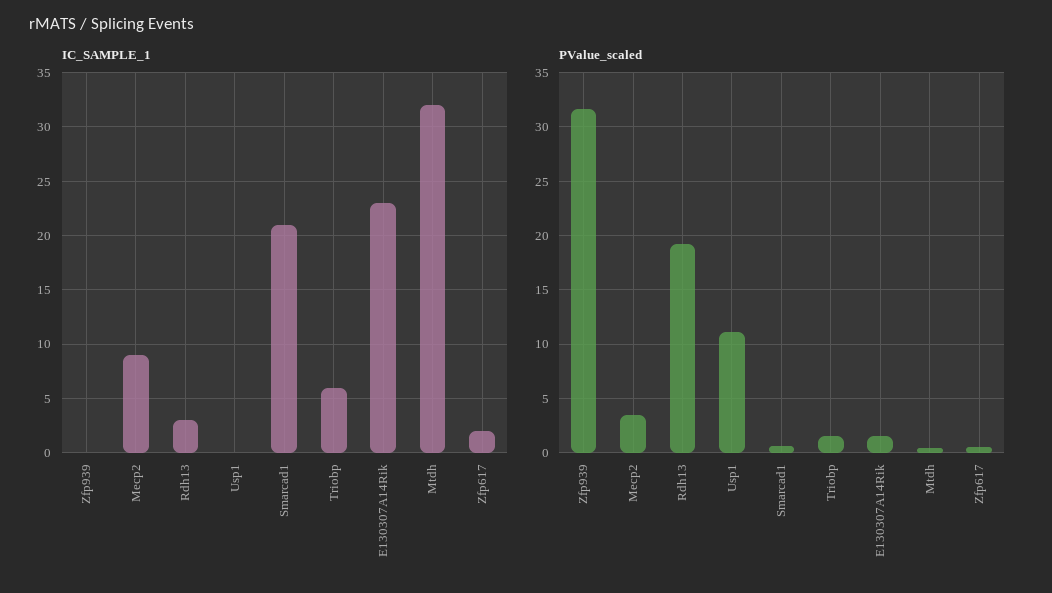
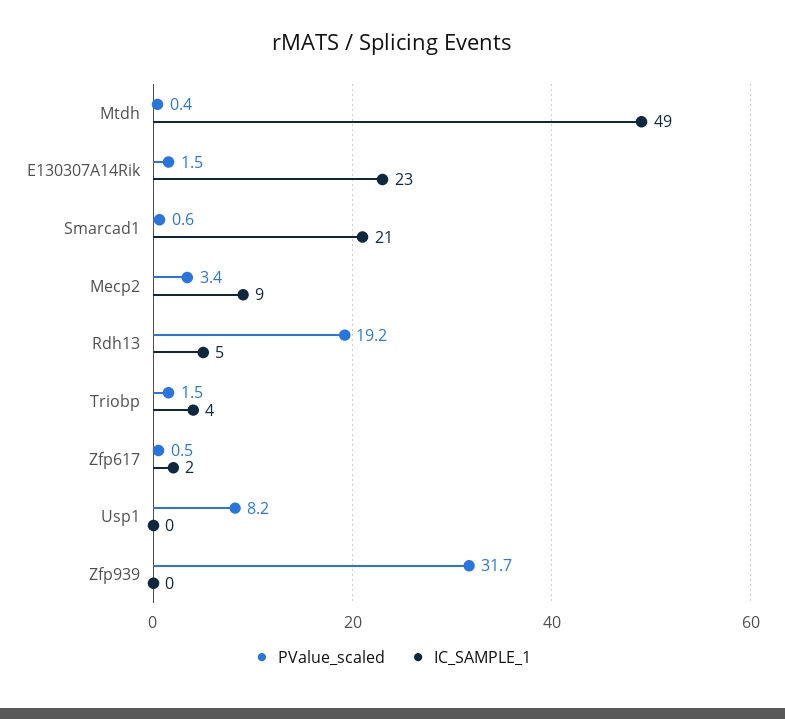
  {
    "IC_SAMPLE_1": {
      "Zfp939": 0,
      "Mecp2": 9,
-     "Rdh13": 3,
+     "Rdh13": 5,
      "Usp1": 0,
      "Smarcad1": 21,
-     "Triobp": 6,
+     "Triobp": 4,
      "E130307A14Rik": 23,
-     "Mtdh": 32,
+     "Mtdh": 49,
      "Zfp617": 2
    },
    "PValue_scaled": {
      "Zfp939": 31.7,
      "Mecp2": 3.4,
      "Rdh13": 19.2,
-     "Usp1": 11,
+     "Usp1": 8.2,
      "Smarcad1": 0.6,
      "Triobp": 1.5,
      "E130307A14Rik": 1.5,
      "Mtdh": 0.4,
      "Zfp617": 0.5
    }
  }

